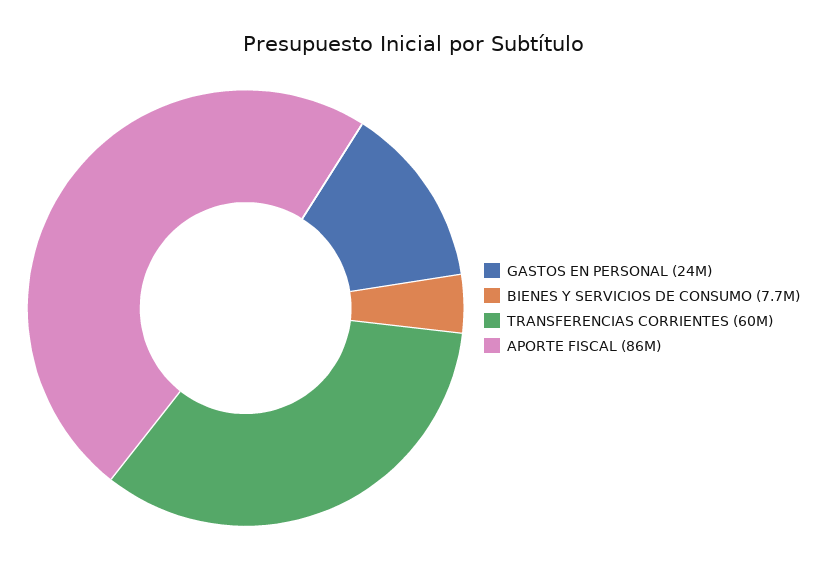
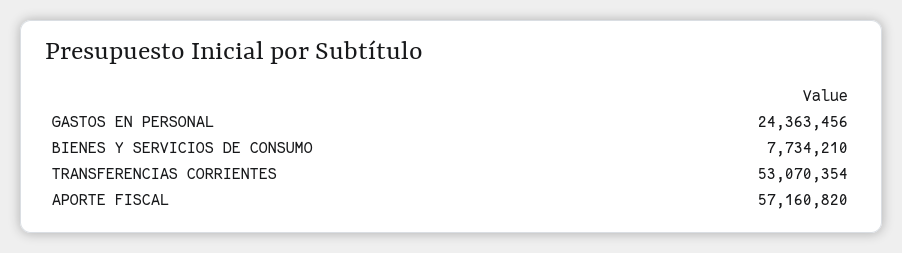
  {
    "GASTOS EN PERSONAL": 24363456,
    "BIENES Y SERVICIOS DE CONSUMO": 7734210,
-   "TRANSFERENCIAS CORRIENTES": 60000000,
+   "TRANSFERENCIAS CORRIENTES": 53070354,
-   "APORTE FISCAL": 86000000
+   "APORTE FISCAL": 57160820
  }

